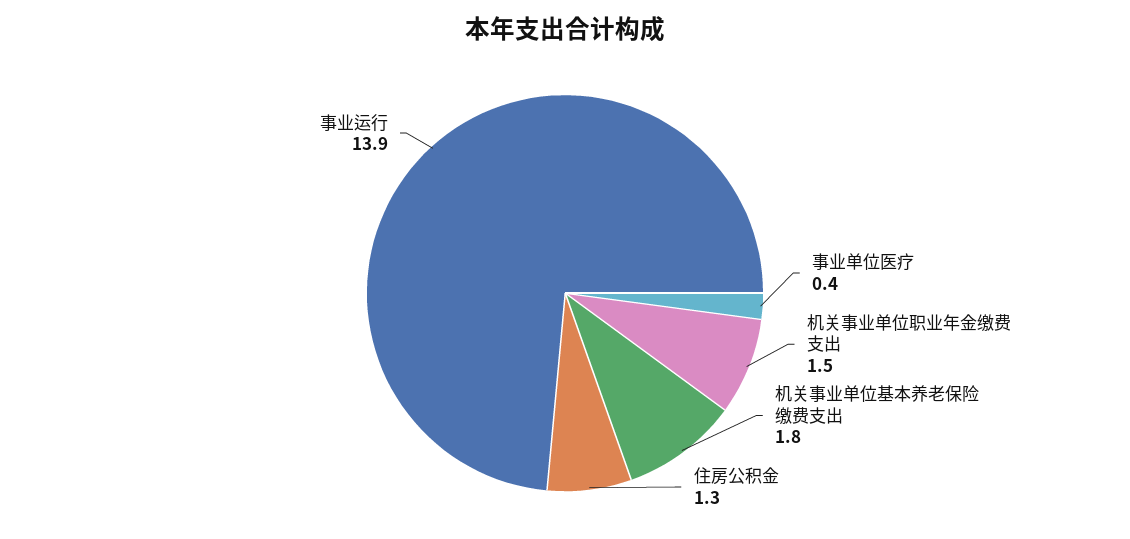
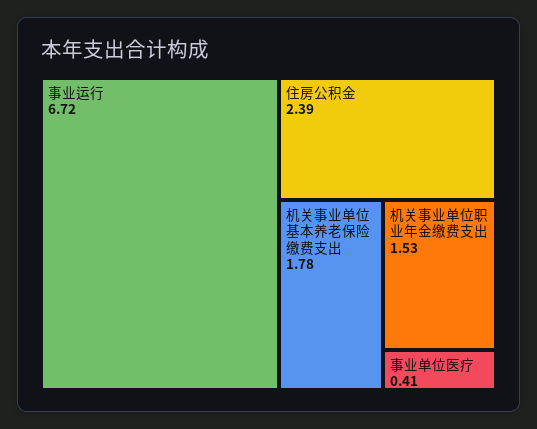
  {
    "事业单位医疗": 0.41,
    "机关事业单位职业年金缴费支出": 1.53,
    "机关事业单位基本养老保险缴费支出": 1.78,
-   "住房公积金": 1.3,
+   "住房公积金": 2.39,
-   "事业运行": 13.9
+   "事业运行": 6.72
  }

